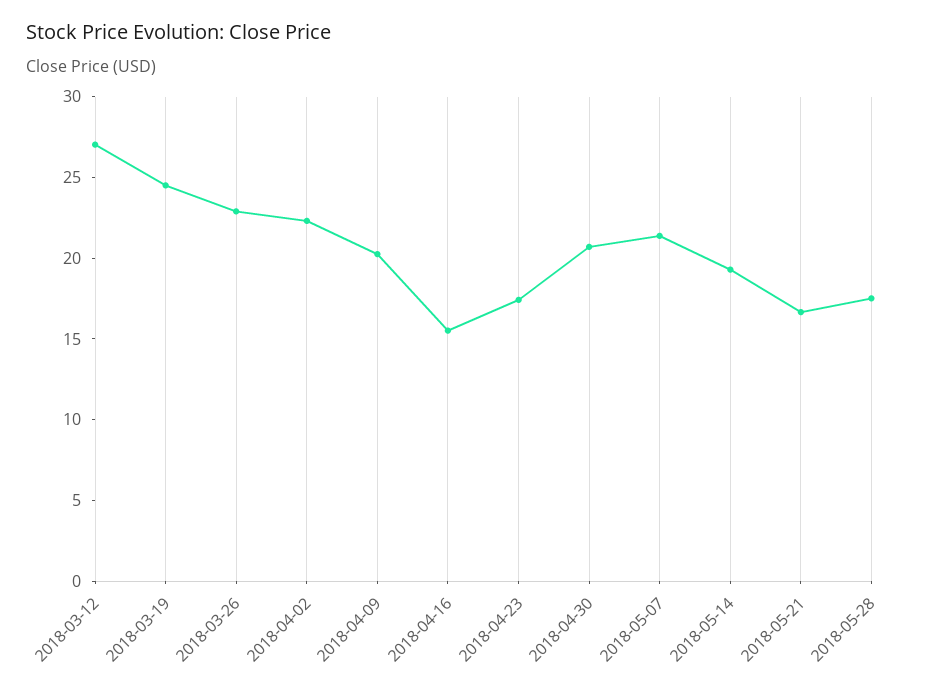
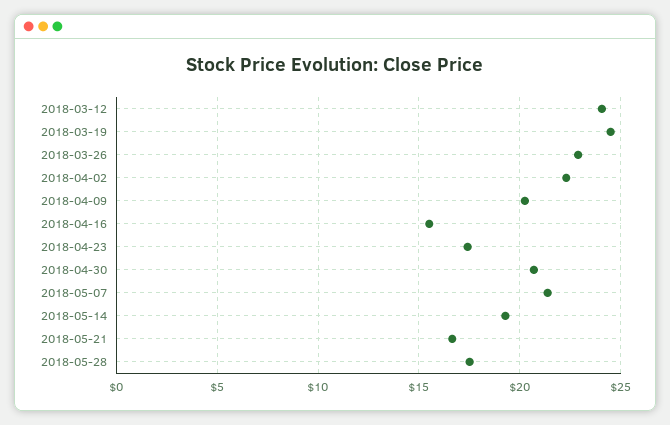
  {
-   "2018-03-12": 27,
+   "2018-03-12": 24,
    "2018-03-19": 24.5,
    "2018-03-26": 23,
    "2018-04-02": 22.5,
    "2018-04-09": 20.5,
    "2018-04-16": 15.5,
    "2018-04-23": 17.5,
    "2018-04-30": 20.5,
    "2018-05-07": 21.5,
    "2018-05-14": 19.5,
    "2018-05-21": 16.5,
    "2018-05-28": 17.5
  }

